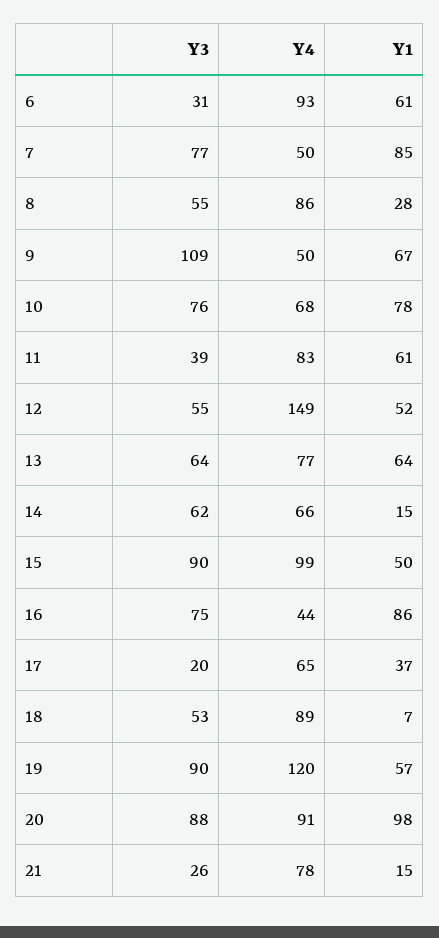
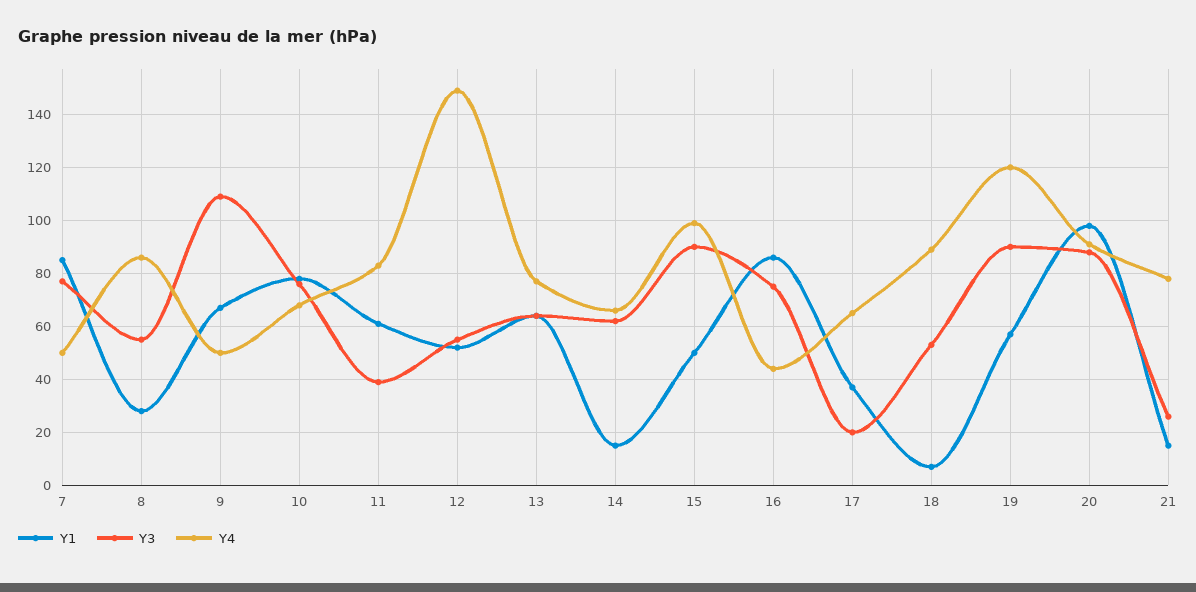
  {
    "Y3": {
-     "6": 31,
      "7": 77,
      "8": 55,
      "9": 109,
      "10": 76,
      "11": 39,
      "12": 55,
      "13": 64,
      "14": 62,
      "15": 90,
      "16": 75,
      "17": 20,
      "18": 53,
      "19": 90,
      "20": 88,
      "21": 26
    },
    "Y4": {
-     "6": 93,
      "7": 50,
      "8": 86,
      "9": 50,
      "10": 68,
      "11": 83,
      "12": 149,
      "13": 77,
      "14": 66,
      "15": 99,
      "16": 44,
      "17": 65,
      "18": 89,
      "19": 120,
      "20": 91,
      "21": 78
    },
    "Y1": {
-     "6": 61,
      "7": 85,
      "8": 28,
      "9": 67,
      "10": 78,
      "11": 61,
      "12": 52,
      "13": 64,
      "14": 15,
      "15": 50,
      "16": 86,
      "17": 37,
      "18": 7,
      "19": 57,
      "20": 98,
      "21": 15
    }
  }

